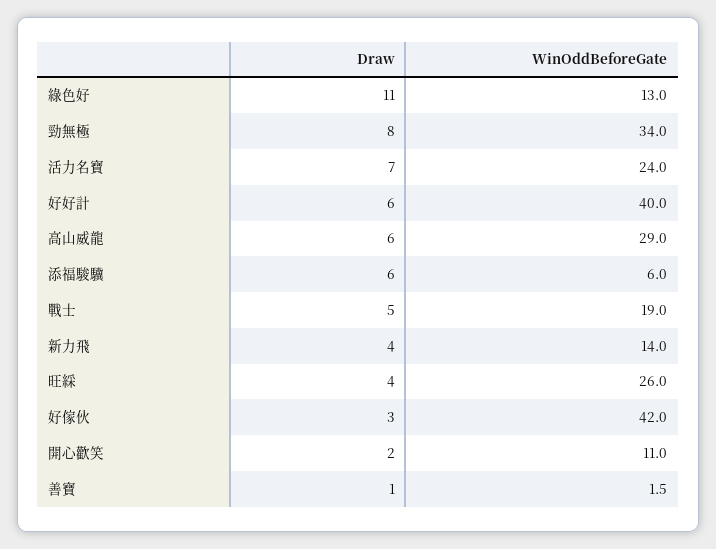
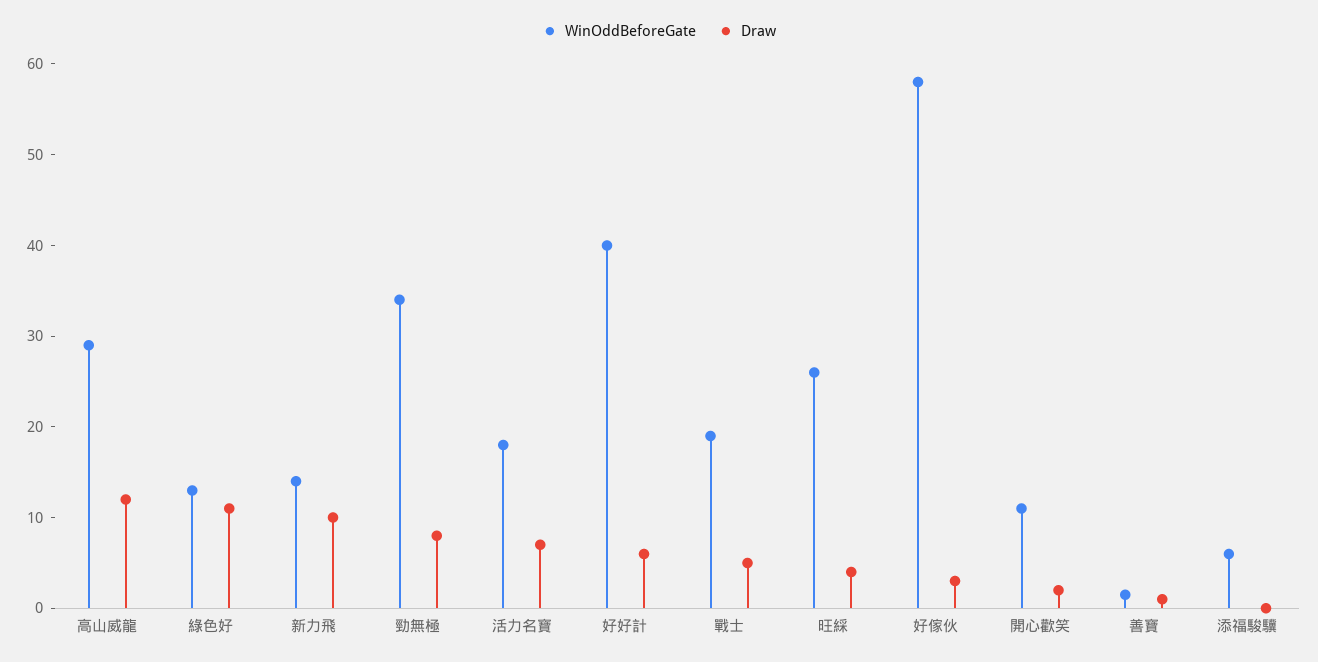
  {
    "Draw": {
      "綠色好": 11,
      "勁無極": 8,
      "活力名寶": 7,
      "好好計": 6,
-     "高山威龍": 6,
+     "高山威龍": 12,
-     "添福駿驥": 6,
+     "添福駿驥": 0,
      "戰士": 5,
-     "新力飛": 4,
+     "新力飛": 10,
      "旺綵": 4,
      "好傢伙": 3,
      "開心歡笑": 2,
      "善寶": 1
    },
    "WinOddBeforeGate": {
      "綠色好": 13,
      "勁無極": 34,
-     "活力名寶": 24,
+     "活力名寶": 18,
      "好好計": 40,
      "高山威龍": 29,
      "添福駿驥": 6,
      "戰士": 19,
      "新力飛": 14,
      "旺綵": 26,
-     "好傢伙": 42,
+     "好傢伙": 58,
      "開心歡笑": 11,
      "善寶": 1.5
    }
  }

